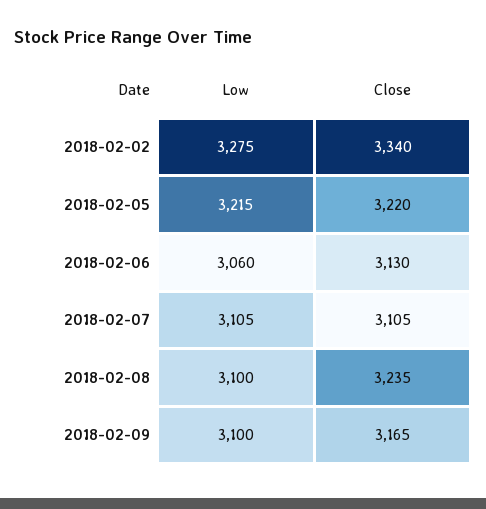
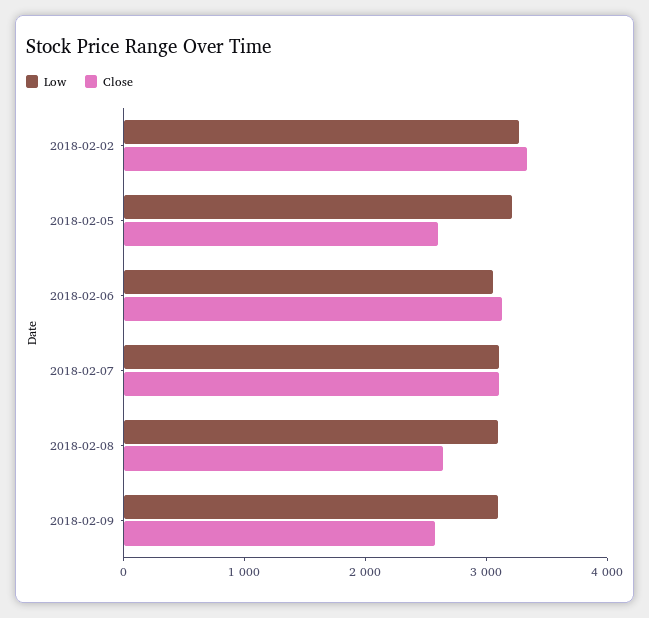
  {
    "Low": {
      "2018-02-02": 3275,
      "2018-02-05": 3215,
      "2018-02-06": 3060,
      "2018-02-07": 3105,
      "2018-02-08": 3100,
      "2018-02-09": 3100
    },
    "Close": {
      "2018-02-02": 3340,
-     "2018-02-05": 3220,
+     "2018-02-05": 2600,
      "2018-02-06": 3130,
      "2018-02-07": 3105,
-     "2018-02-08": 3235,
+     "2018-02-08": 2600,
-     "2018-02-09": 3165
+     "2018-02-09": 2600
    }
  }

